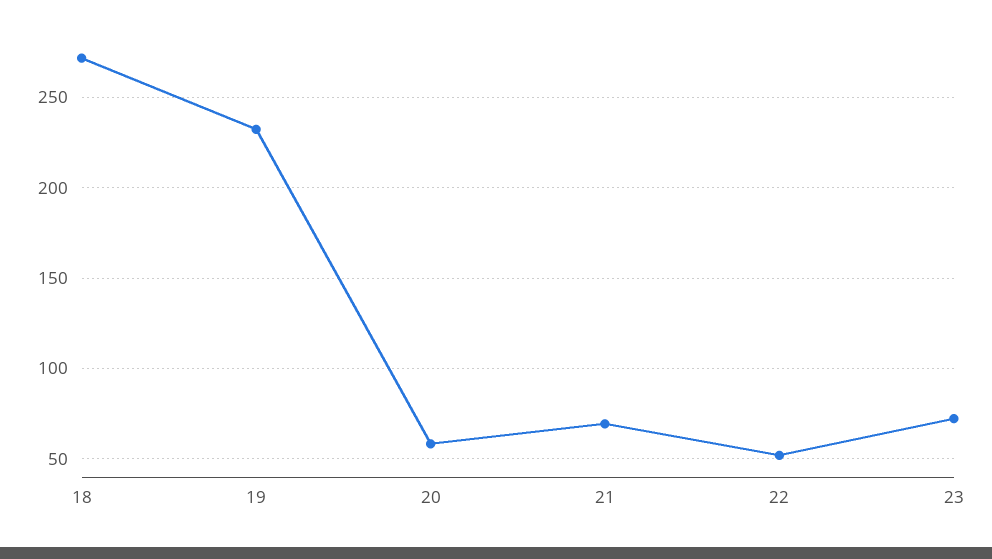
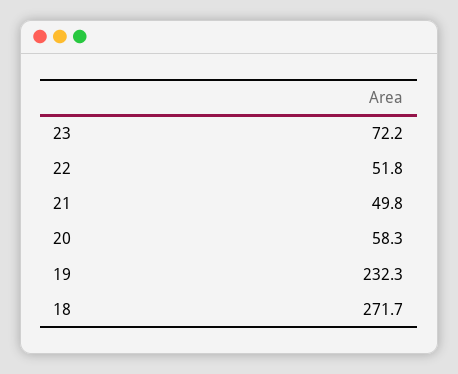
  {
    "18": 271.7,
    "19": 232.3,
    "20": 58.3,
-   "21": 70,
+   "21": 49.8,
    "22": 51.8,
    "23": 72.2
  }

